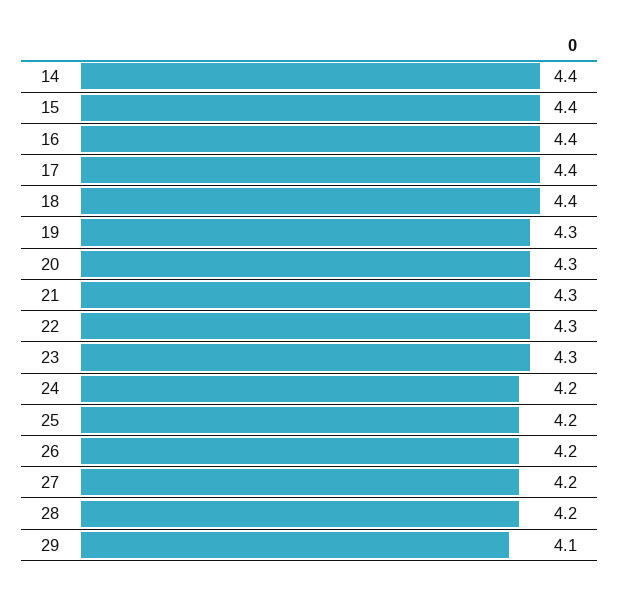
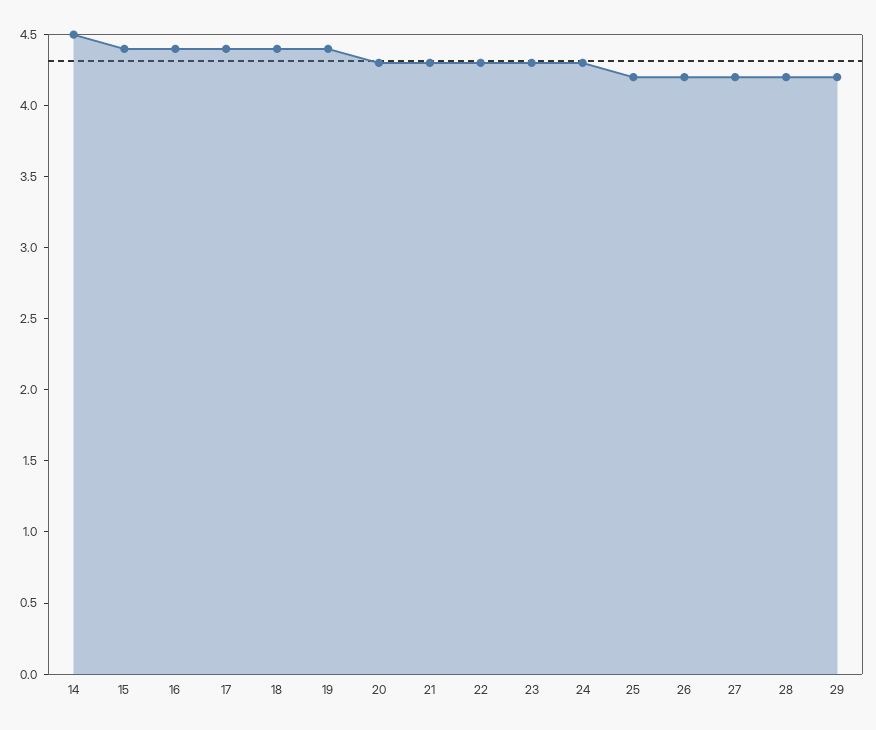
  {
-   "14": 4.4,
+   "14": 4.5,
    "15": 4.4,
    "16": 4.4,
    "17": 4.4,
    "18": 4.4,
-   "19": 4.3,
+   "19": 4.4,
    "20": 4.3,
    "21": 4.3,
    "22": 4.3,
    "23": 4.3,
-   "24": 4.2,
+   "24": 4.3,
    "25": 4.2,
    "26": 4.2,
    "27": 4.2,
    "28": 4.2,
-   "29": 4.1
+   "29": 4.2
  }

